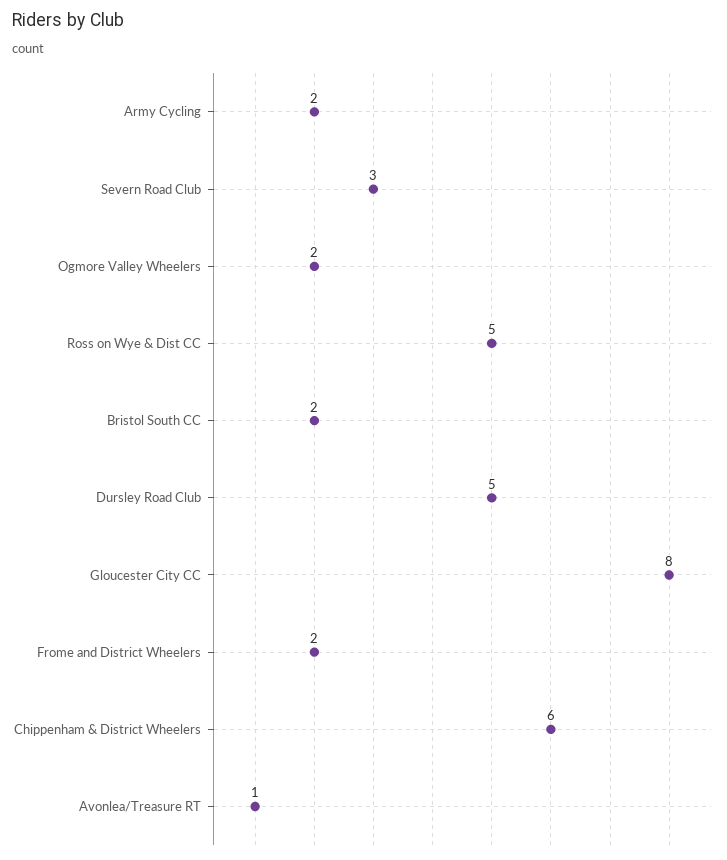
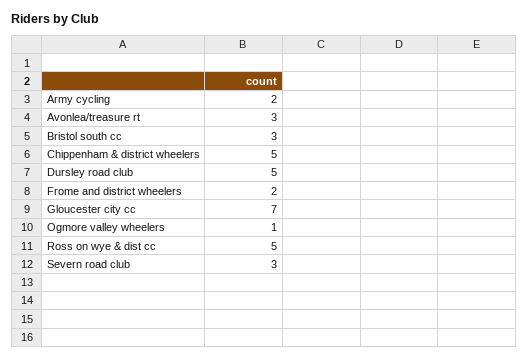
  {
    "Army Cycling": 2,
    "Severn Road Club": 3,
-   "Ogmore Valley Wheelers": 2,
+   "Ogmore Valley Wheelers": 1,
    "Ross on Wye & Dist CC": 5,
-   "Bristol South CC": 2,
+   "Bristol South CC": 3,
    "Dursley Road Club": 5,
-   "Gloucester City CC": 8,
+   "Gloucester City CC": 7,
    "Frome and District Wheelers": 2,
-   "Chippenham & District Wheelers": 6,
+   "Chippenham & District Wheelers": 5,
-   "Avonlea/Treasure RT": 1
+   "Avonlea/Treasure RT": 3
  }

